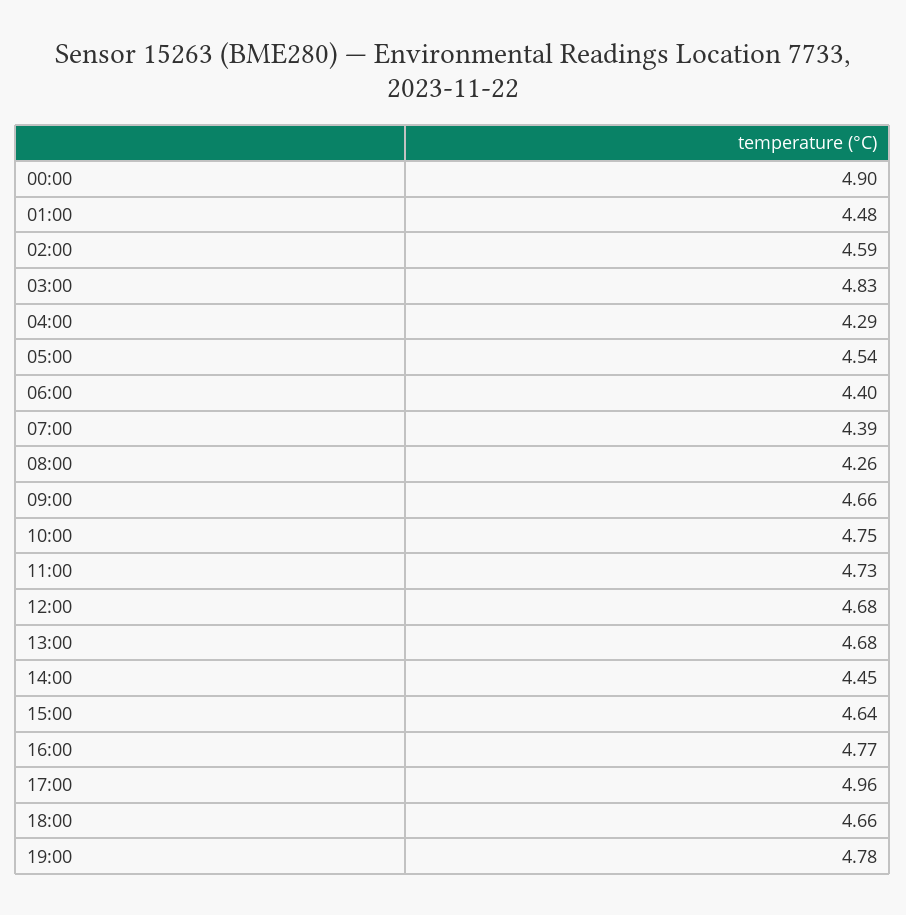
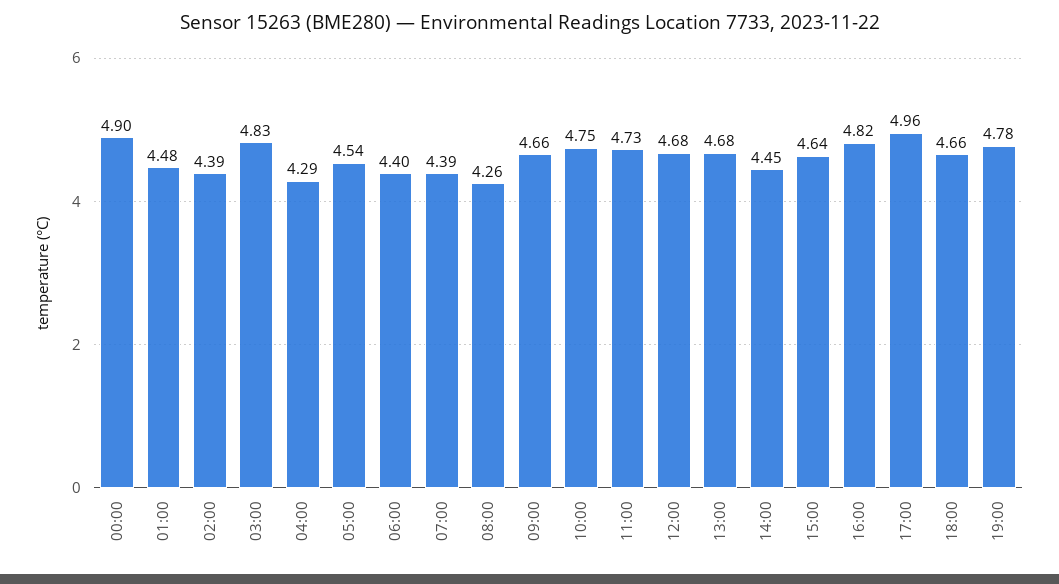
  {
    "00:00": 4.9,
    "01:00": 4.48,
-   "02:00": 4.59,
+   "02:00": 4.39,
    "03:00": 4.83,
    "04:00": 4.29,
    "05:00": 4.54,
    "06:00": 4.4,
    "07:00": 4.39,
    "08:00": 4.26,
    "09:00": 4.66,
    "10:00": 4.75,
    "11:00": 4.73,
    "12:00": 4.68,
    "13:00": 4.68,
    "14:00": 4.45,
    "15:00": 4.64,
-   "16:00": 4.77,
+   "16:00": 4.82,
    "17:00": 4.96,
    "18:00": 4.66,
    "19:00": 4.78
  }

